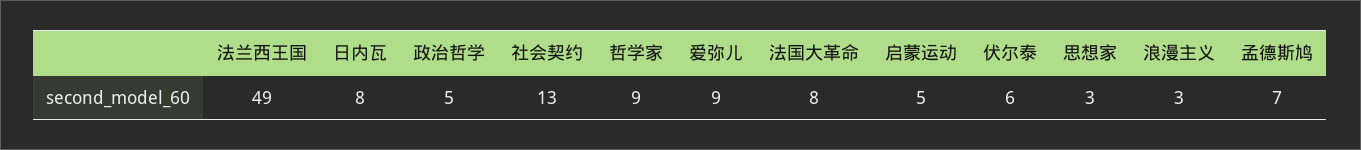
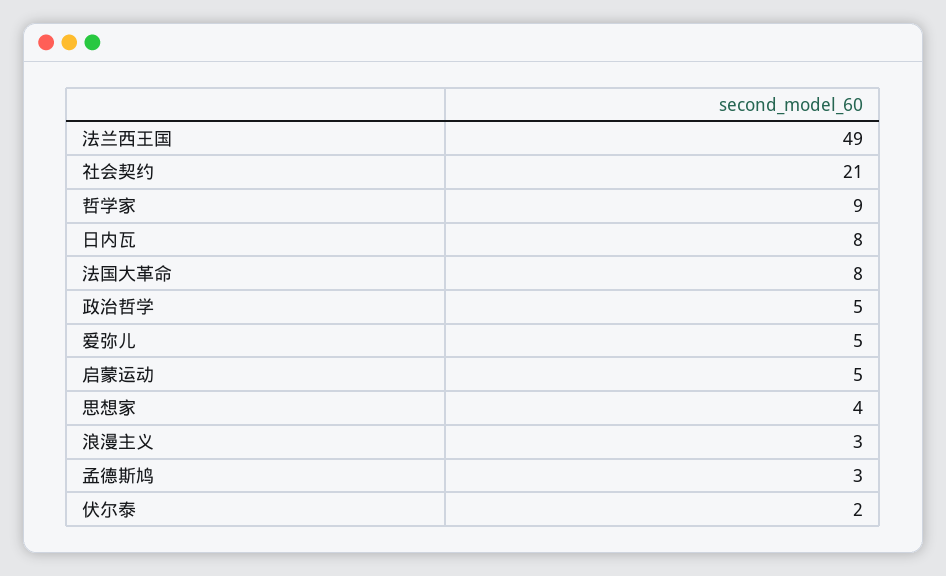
  {
    "法兰西王国": 49,
    "日内瓦": 8,
    "政治哲学": 5,
-   "社会契约": 13,
+   "社会契约": 21,
    "哲学家": 9,
-   "爱弥儿": 9,
+   "爱弥儿": 5,
    "法国大革命": 8,
    "启蒙运动": 5,
-   "伏尔泰": 6,
+   "伏尔泰": 2,
-   "思想家": 3,
+   "思想家": 4,
    "浪漫主义": 3,
-   "孟德斯鸠": 7
+   "孟德斯鸠": 3
  }

